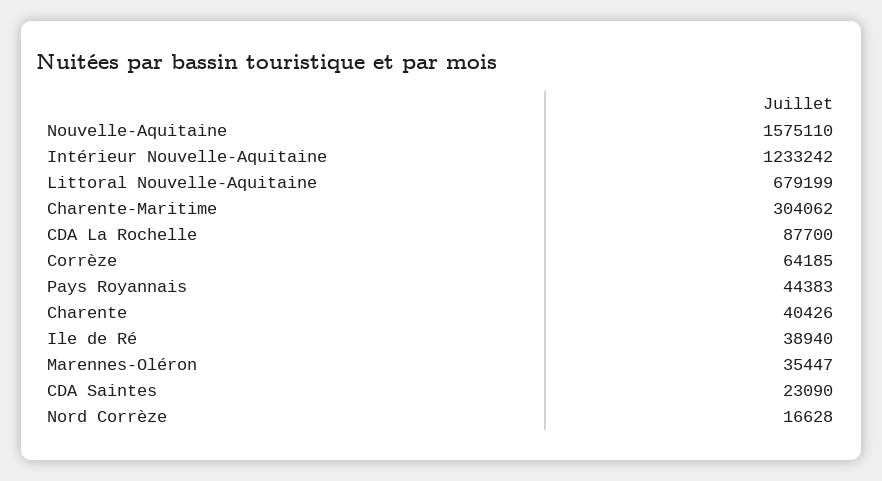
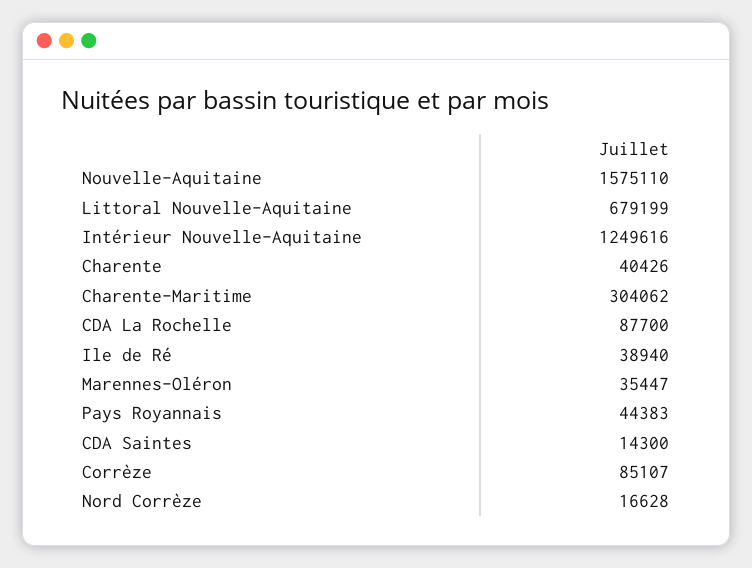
  {
    "Nouvelle-Aquitaine": 1575110,
-   "Intérieur Nouvelle-Aquitaine": 1233242,
+   "Intérieur Nouvelle-Aquitaine": 1249616,
    "Littoral Nouvelle-Aquitaine": 679199,
    "Charente-Maritime": 304062,
    "CDA La Rochelle": 87700,
-   "Corrèze": 64185,
+   "Corrèze": 85107,
    "Pays Royannais": 44383,
    "Charente": 40426,
    "Ile de Ré": 38940,
    "Marennes-Oléron": 35447,
-   "CDA Saintes": 23090,
+   "CDA Saintes": 14300,
    "Nord Corrèze": 16628
  }

